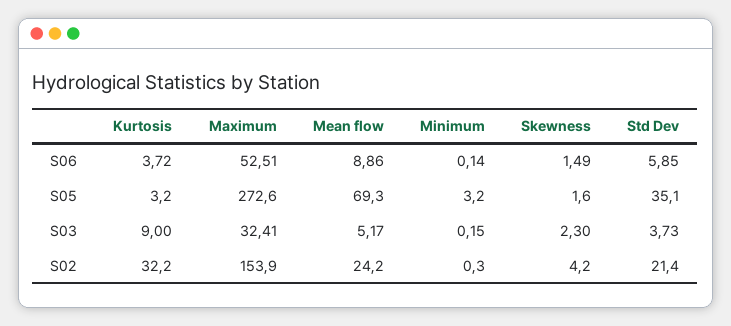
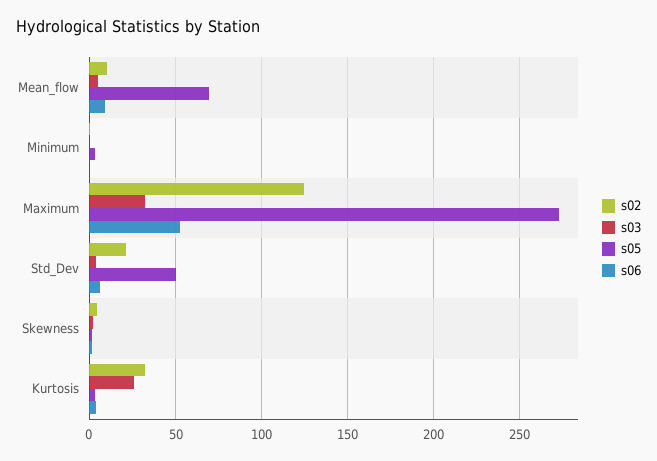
  {
    "S06": {
      "Kurtosis": 3.72,
      "Maximum": 52.51,
      "Mean flow": 8.86,
      "Minimum": 0.14,
      "Skewness": 1.49,
      "Std Dev": 5.85
    },
    "S05": {
      "Kurtosis": 3.2,
      "Maximum": 272.6,
      "Mean flow": 69.3,
      "Minimum": 3.2,
      "Skewness": 1.6,
-     "Std Dev": 35.1
+     "Std Dev": 50
    },
    "S03": {
-     "Kurtosis": 9,
+     "Kurtosis": 25,
      "Maximum": 32.41,
      "Mean flow": 5.17,
      "Minimum": 0.15,
      "Skewness": 2.3,
      "Std Dev": 3.73
    },
    "S02": {
      "Kurtosis": 32.2,
-     "Maximum": 153.9,
+     "Maximum": 125,
-     "Mean flow": 24.2,
+     "Mean flow": 10,
      "Minimum": 0.3,
      "Skewness": 4.2,
      "Std Dev": 21.4
    }
  }

